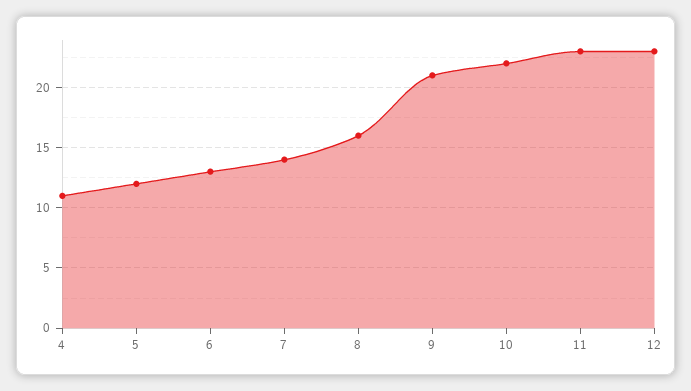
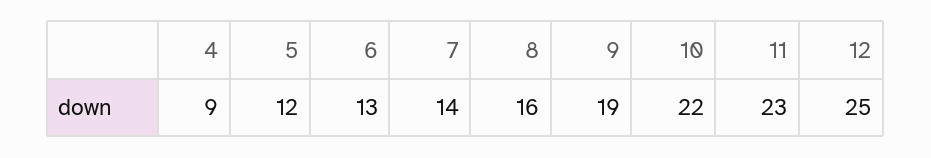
  {
-   "4": 11,
+   "4": 9,
    "5": 12,
    "6": 13,
    "7": 14,
    "8": 16,
-   "9": 21,
+   "9": 19,
    "10": 22,
    "11": 23,
-   "12": 23
+   "12": 25
  }

